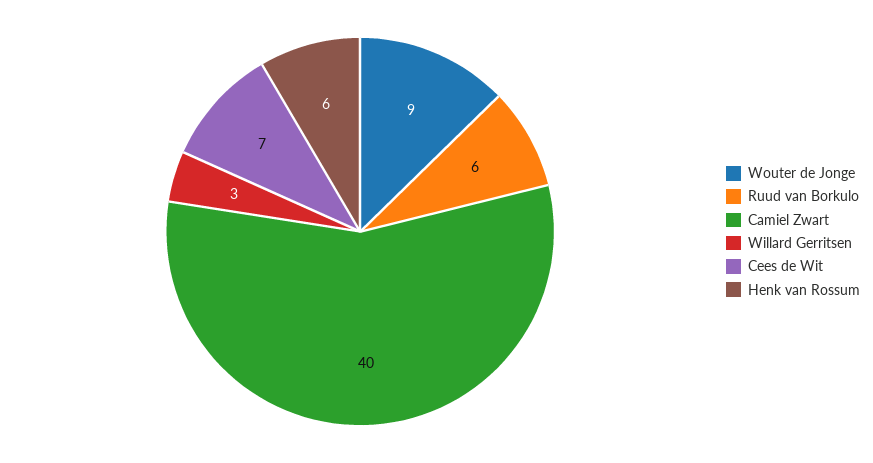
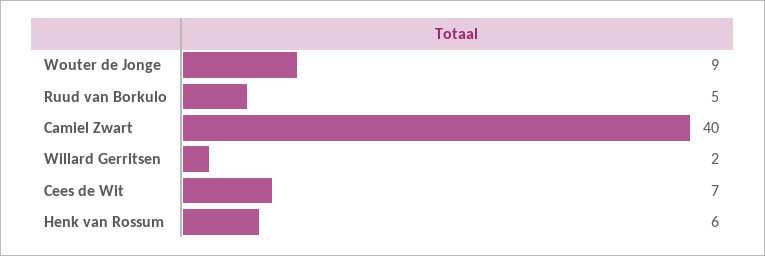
  {
    "Wouter de Jonge": 9,
-   "Ruud van Borkulo": 6,
+   "Ruud van Borkulo": 5,
    "Camiel Zwart": 40,
-   "Willard Gerritsen": 3,
+   "Willard Gerritsen": 2,
    "Cees de Wit": 7,
    "Henk van Rossum": 6
  }

